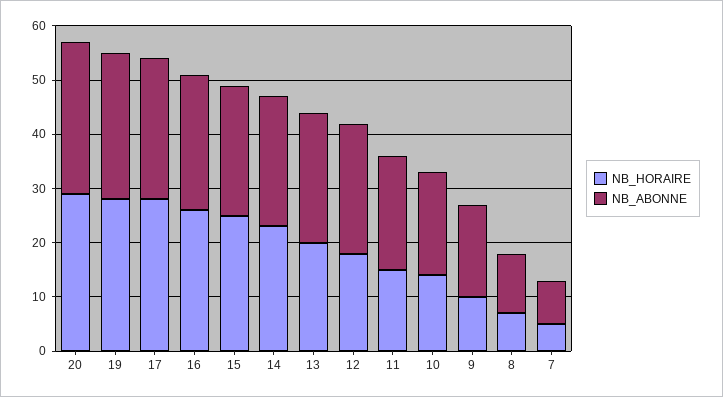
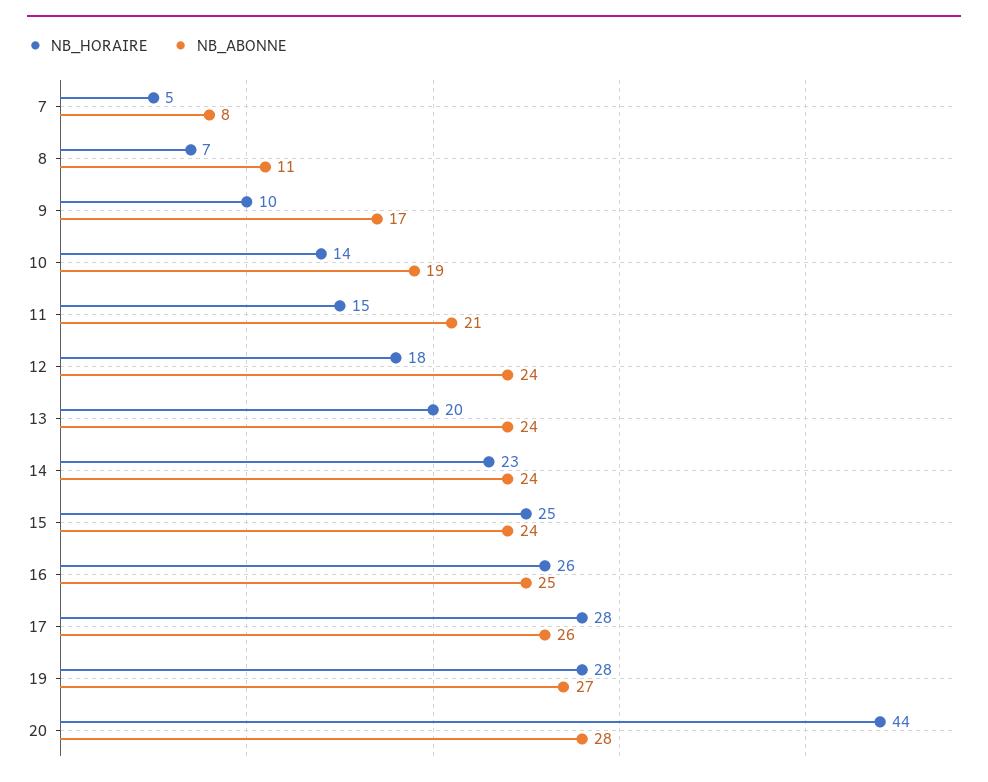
  {
    "NB_HORAIRE": {
-     "20": 30,
+     "20": 44,
      "19": 28,
      "17": 28,
      "16": 26,
      "15": 25,
      "14": 23,
      "13": 20,
      "12": 18,
      "11": 15,
      "10": 14,
      "9": 10,
      "8": 7,
      "7": 5
    },
    "NB_ABONNE": {
      "20": 28,
      "19": 27,
      "17": 26,
      "16": 25,
      "15": 24,
      "14": 24,
      "13": 24,
      "12": 24,
      "11": 21,
      "10": 19,
      "9": 17,
      "8": 11,
      "7": 8
    }
  }

